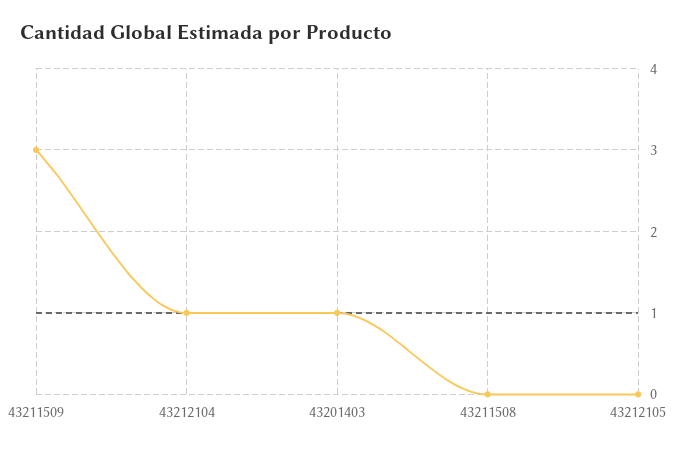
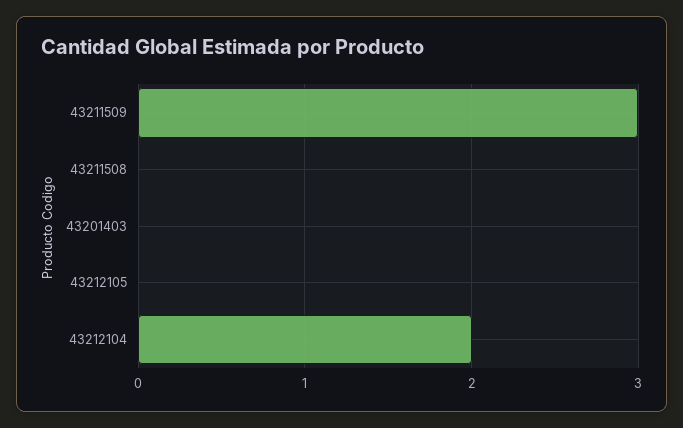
  {
    "43211509": 3,
-   "43212104": 1,
+   "43212104": 2,
-   "43201403": 1,
+   "43201403": 0,
    "43211508": 0,
    "43212105": 0
  }

